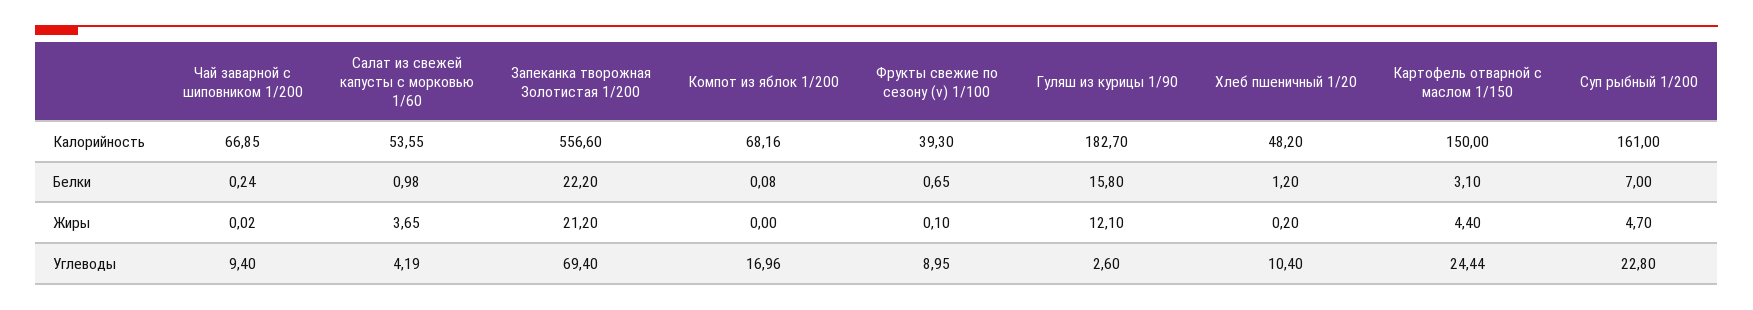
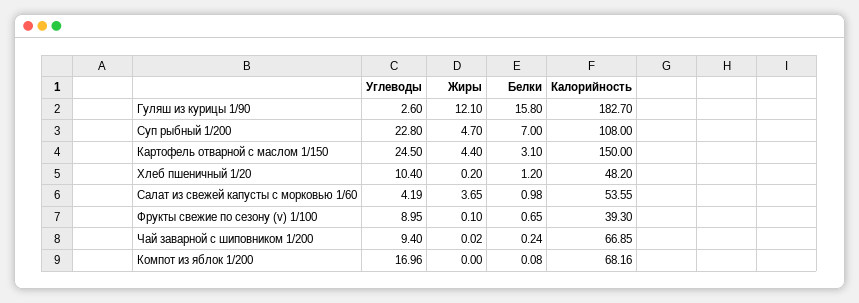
  {
    "Чай заварной с шиповником 1/200": {
      "Калорийность": 66.85,
      "Белки": 0.24,
      "Жиры": 0.02,
      "Углеводы": 9.4
    },
    "Салат из свежей капусты с морковью 1/60": {
      "Калорийность": 53.55,
      "Белки": 0.98,
      "Жиры": 3.65,
      "Углеводы": 4.19
    },
-   "Запеканка творожная Золотистая 1/200": {
-     "Калорийность": 556.6,
-     "Белки": 22.2,
-     "Жиры": 21.2,
-     "Углеводы": 69.4
-   },
    "Компот из яблок 1/200": {
      "Калорийность": 68.16,
      "Белки": 0.08,
      "Жиры": 0,
      "Углеводы": 16.96
    },
    "Фрукты свежие по сезону (v) 1/100": {
      "Калорийность": 39.3,
      "Белки": 0.65,
      "Жиры": 0.1,
      "Углеводы": 8.95
    },
    "Гуляш из курицы 1/90": {
      "Калорийность": 182.7,
      "Белки": 15.8,
      "Жиры": 12.1,
      "Углеводы": 2.6
    },
    "Хлеб пшеничный 1/20": {
      "Калорийность": 48.2,
      "Белки": 1.2,
      "Жиры": 0.2,
      "Углеводы": 10.4
    },
    "Картофель отварной с маслом 1/150": {
      "Калорийность": 150,
      "Белки": 3.1,
      "Жиры": 4.4,
-     "Углеводы": 24.44
+     "Углеводы": 24.5
    },
    "Суп рыбный 1/200": {
-     "Калорийность": 161,
+     "Калорийность": 108,
      "Белки": 7,
      "Жиры": 4.7,
      "Углеводы": 22.8
    }
  }

